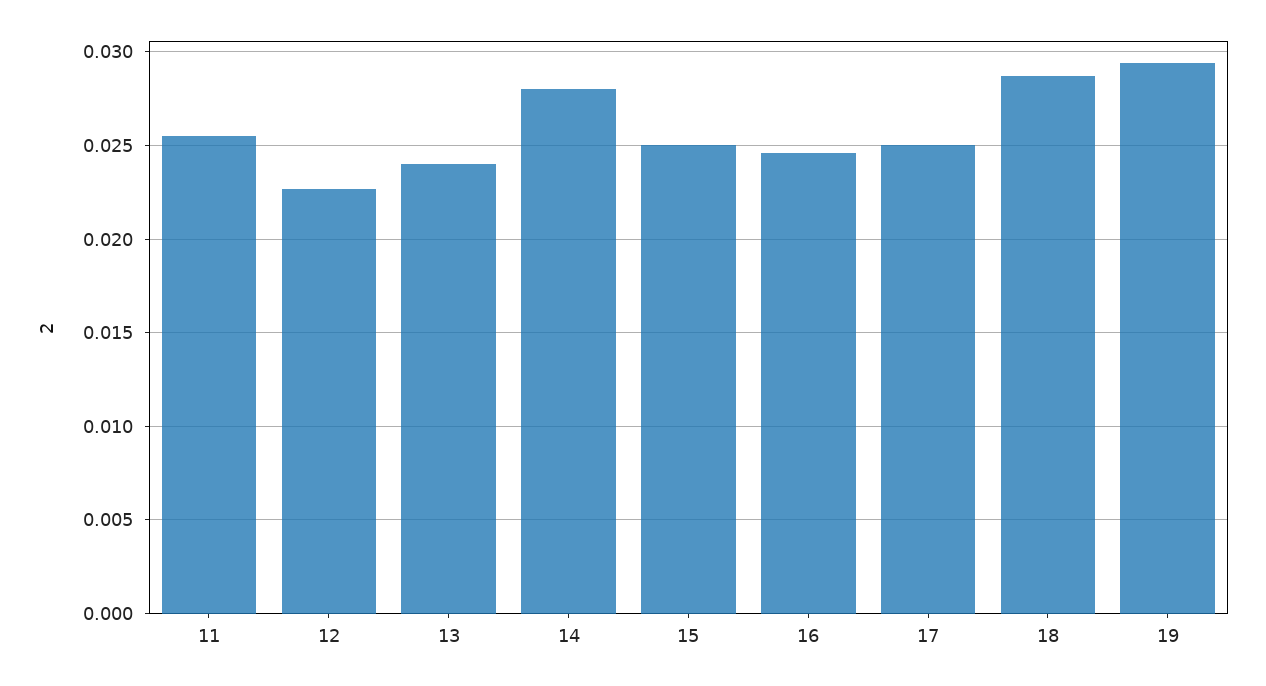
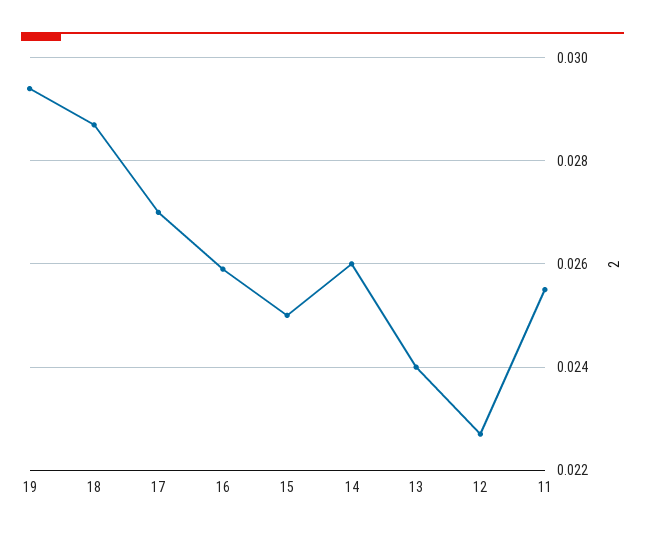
  {
    "11": 0.0255,
    "12": 0.0225,
    "13": 0.024,
-   "14": 0.028,
+   "14": 0.026,
    "15": 0.025,
-   "16": 0.0245,
+   "16": 0.026,
-   "17": 0.025,
+   "17": 0.027,
    "18": 0.0285,
    "19": 0.0295
  }

